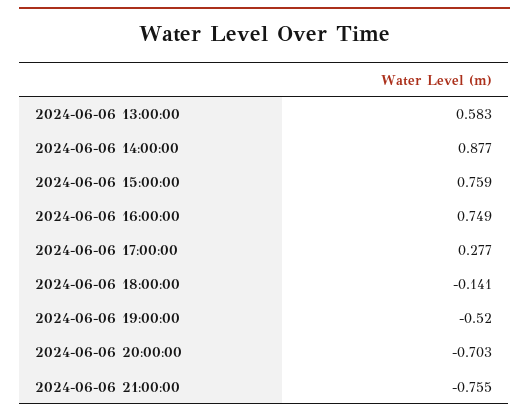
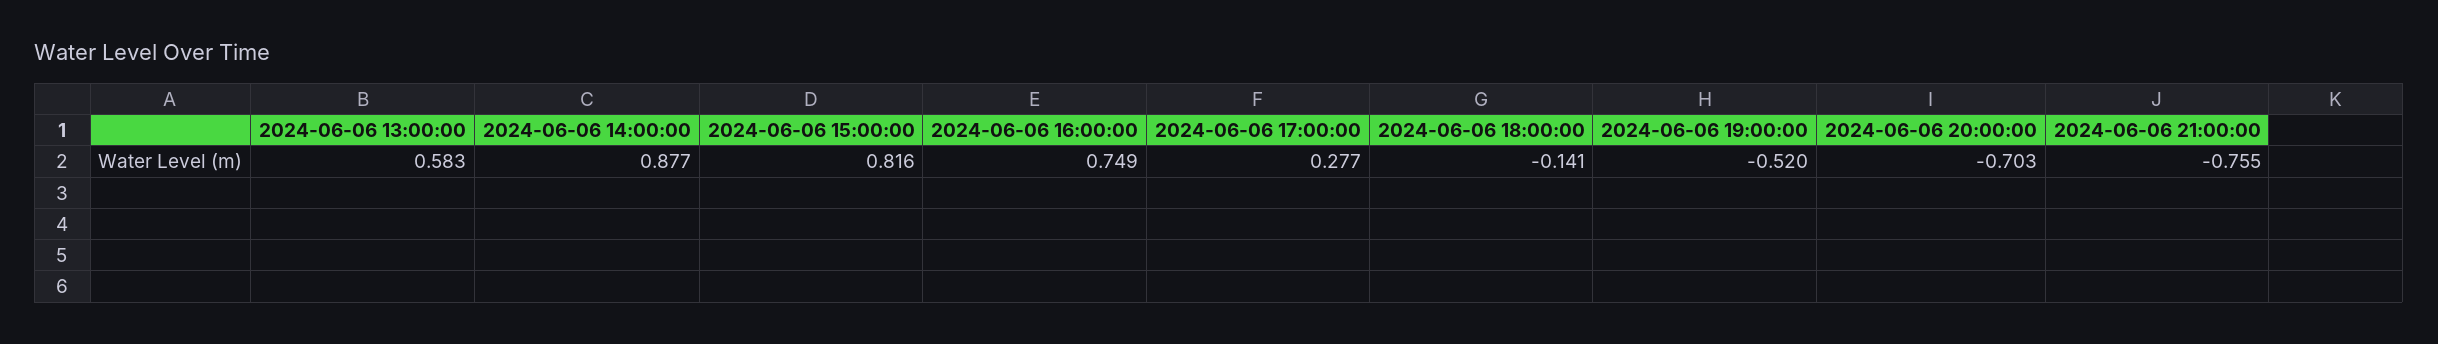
  {
    "2024-06-06 13:00:00": 0.583,
    "2024-06-06 14:00:00": 0.877,
-   "2024-06-06 15:00:00": 0.759,
+   "2024-06-06 15:00:00": 0.816,
    "2024-06-06 16:00:00": 0.749,
    "2024-06-06 17:00:00": 0.277,
    "2024-06-06 18:00:00": -0.141,
    "2024-06-06 19:00:00": -0.52,
    "2024-06-06 20:00:00": -0.703,
    "2024-06-06 21:00:00": -0.755
  }

